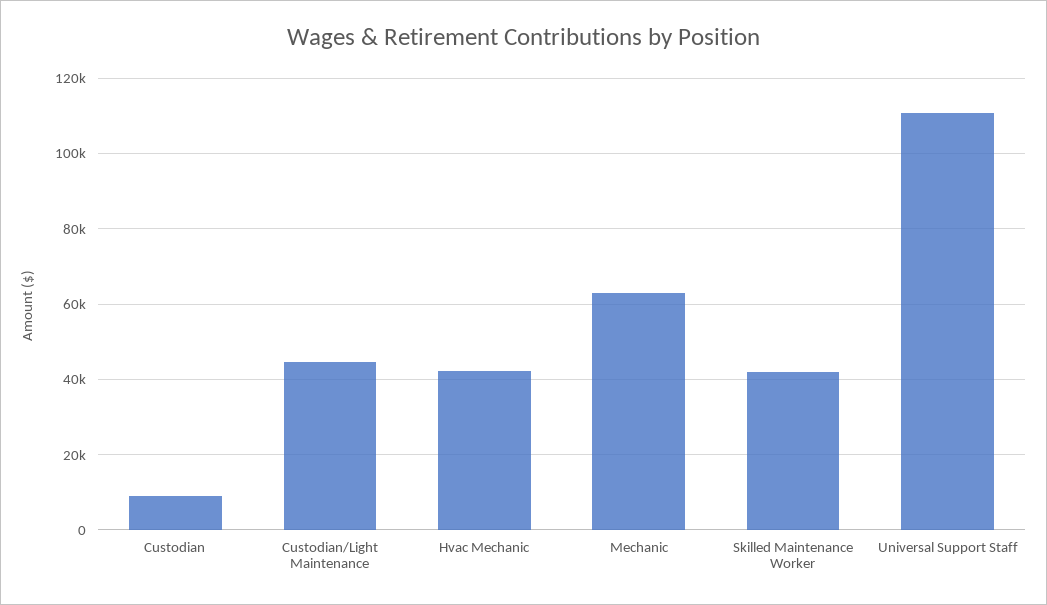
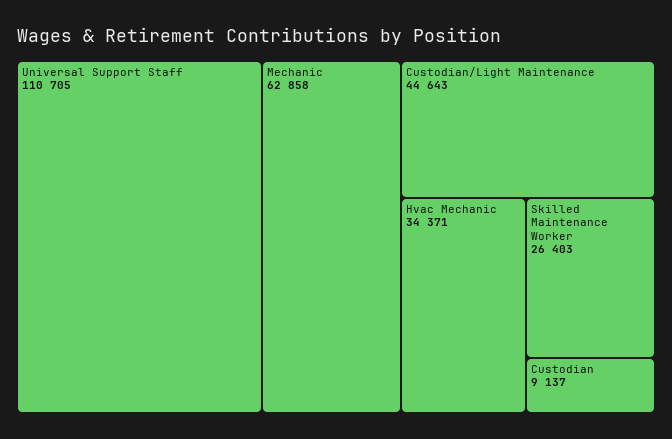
  {
    "Custodian": 9137,
    "Custodian/Light Maintenance": 44643,
-   "Hvac Mechanic": 42000,
+   "Hvac Mechanic": 34371,
    "Mechanic": 62858,
-   "Skilled Maintenance Worker": 42000,
+   "Skilled Maintenance Worker": 26403,
    "Universal Support Staff": 110705
  }

